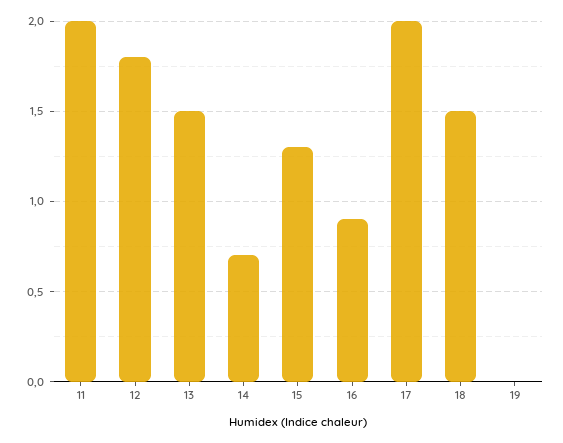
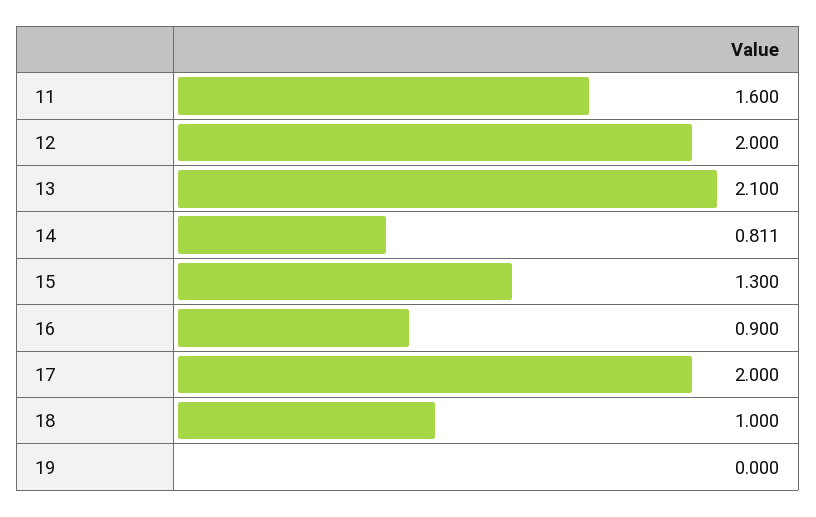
  {
-   "11": 2,
+   "11": 1.6,
-   "12": 1.8,
+   "12": 2,
-   "13": 1.5,
+   "13": 2.1,
-   "14": 0.7,
+   "14": 0.811,
    "15": 1.3,
    "16": 0.9,
    "17": 2,
-   "18": 1.5,
+   "18": 1,
    "19": 0
  }

